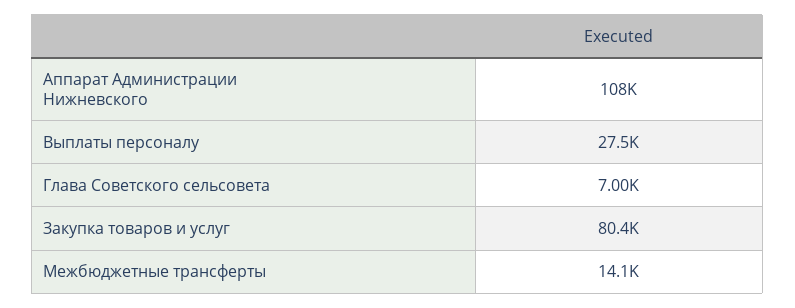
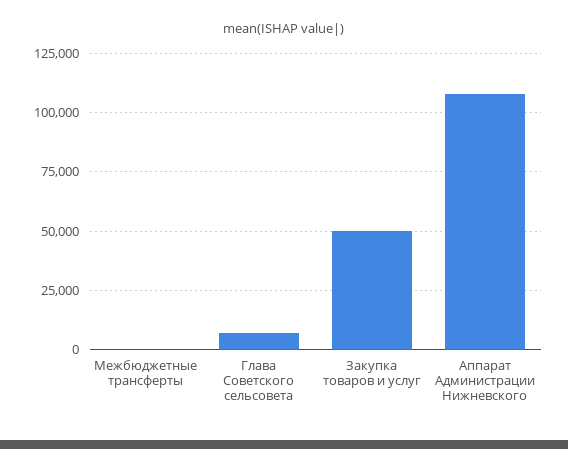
  {
    "Аппарат Администрации Нижневского": 108000,
-   "Выплаты персоналу": 27500,
    "Глава Советского сельсовета": 7000,
-   "Закупка товаров и услуг": 80400,
+   "Закупка товаров и услуг": 50000,
-   "Межбюджетные трансферты": 14100
+   "Межбюджетные трансферты": 0
  }

